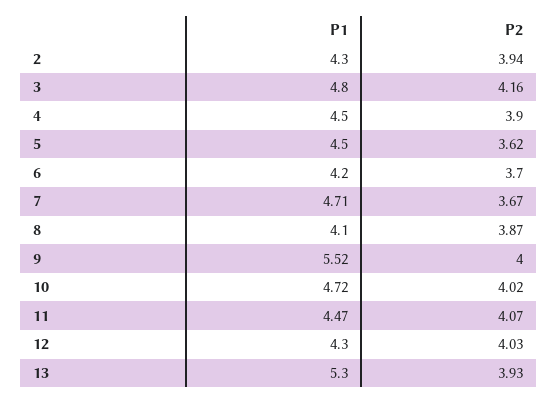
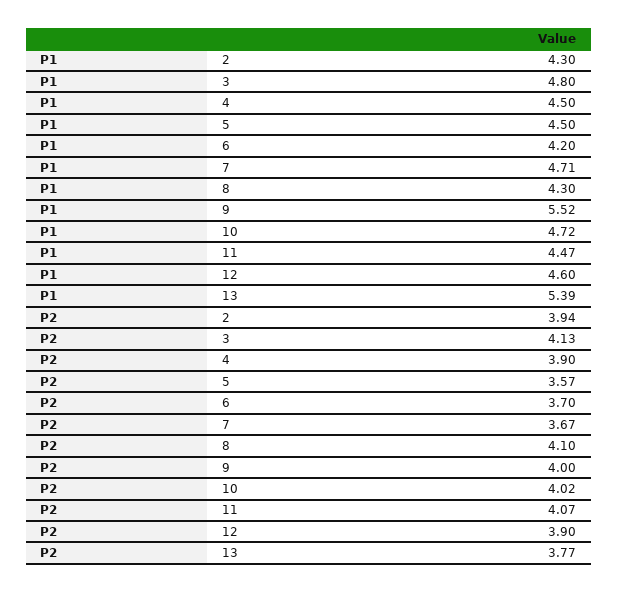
  {
    "P1": {
      "2": 4.3,
      "3": 4.8,
      "4": 4.5,
      "5": 4.5,
      "6": 4.2,
      "7": 4.71,
-     "8": 4.1,
+     "8": 4.3,
      "9": 5.52,
      "10": 4.72,
      "11": 4.47,
-     "12": 4.3,
+     "12": 4.6,
-     "13": 5.3
+     "13": 5.39
    },
    "P2": {
      "2": 3.94,
-     "3": 4.16,
+     "3": 4.13,
      "4": 3.9,
-     "5": 3.62,
+     "5": 3.57,
      "6": 3.7,
      "7": 3.67,
-     "8": 3.87,
+     "8": 4.1,
      "9": 4,
      "10": 4.02,
      "11": 4.07,
-     "12": 4.03,
+     "12": 3.9,
-     "13": 3.93
+     "13": 3.77
    }
  }

